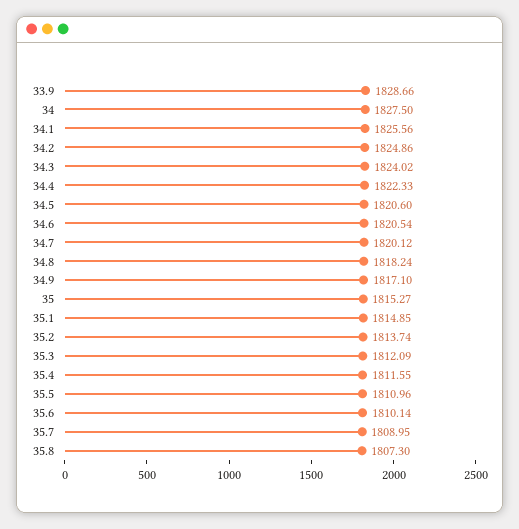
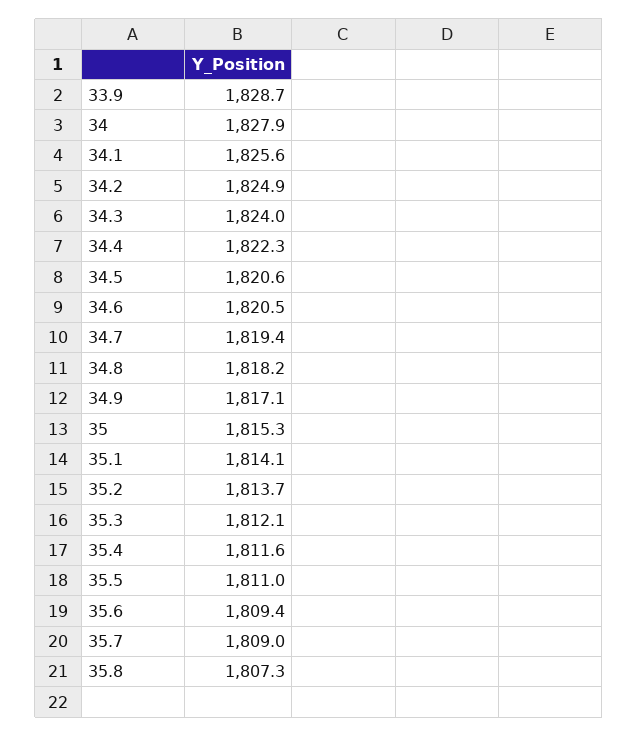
  {
    "33.9": 1828.66,
-   "34": 1827.5,
+   "34": 1827.9,
    "34.1": 1825.56,
    "34.2": 1824.86,
    "34.3": 1824.02,
    "34.4": 1822.33,
    "34.5": 1820.6,
    "34.6": 1820.54,
-   "34.7": 1820.12,
+   "34.7": 1819.4,
    "34.8": 1818.24,
    "34.9": 1817.1,
    "35": 1815.27,
-   "35.1": 1814.85,
+   "35.1": 1814.1,
    "35.2": 1813.74,
    "35.3": 1812.09,
    "35.4": 1811.55,
    "35.5": 1810.96,
-   "35.6": 1810.14,
+   "35.6": 1809.4,
    "35.7": 1808.95,
    "35.8": 1807.3
  }

